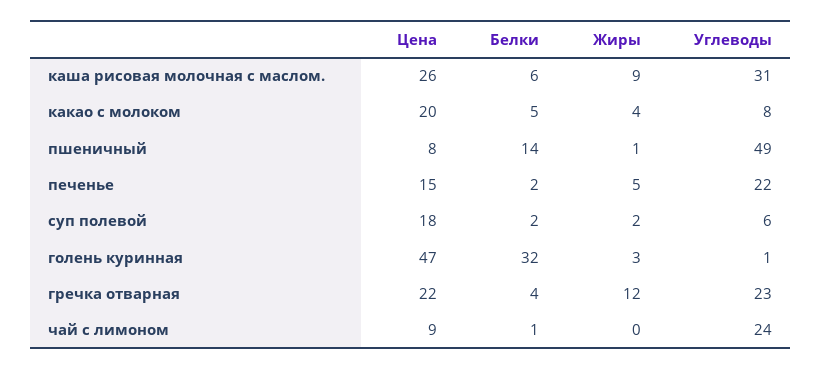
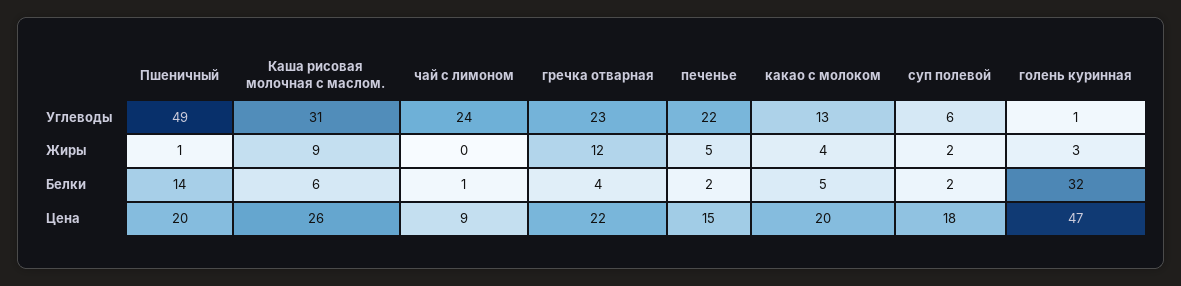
  {
    "Цена": {
      "каша рисовая молочная с маслом.": 26,
      "какао с молоком": 20,
-     "пшеничный": 8,
+     "пшеничный": 20,
      "печенье": 15,
      "суп полевой": 18,
      "голень куринная": 47,
      "гречка отварная": 22,
      "чай с лимоном": 9
    },
    "Белки": {
      "каша рисовая молочная с маслом.": 6,
      "какао с молоком": 5,
      "пшеничный": 14,
      "печенье": 2,
      "суп полевой": 2,
      "голень куринная": 32,
      "гречка отварная": 4,
      "чай с лимоном": 1
    },
    "Жиры": {
      "каша рисовая молочная с маслом.": 9,
      "какао с молоком": 4,
      "пшеничный": 1,
      "печенье": 5,
      "суп полевой": 2,
      "голень куринная": 3,
      "гречка отварная": 12,
      "чай с лимоном": 0
    },
    "Углеводы": {
      "каша рисовая молочная с маслом.": 31,
-     "какао с молоком": 8,
+     "какао с молоком": 13,
      "пшеничный": 49,
      "печенье": 22,
      "суп полевой": 6,
      "голень куринная": 1,
      "гречка отварная": 23,
      "чай с лимоном": 24
    }
  }

